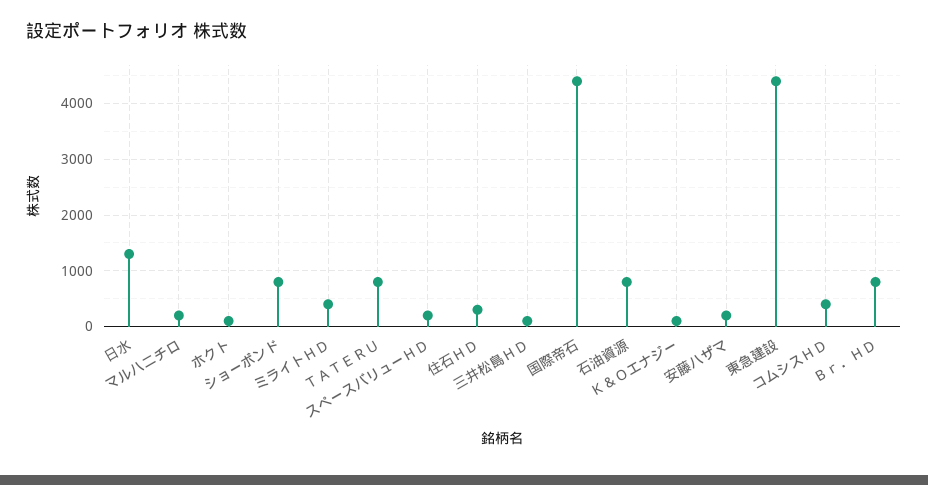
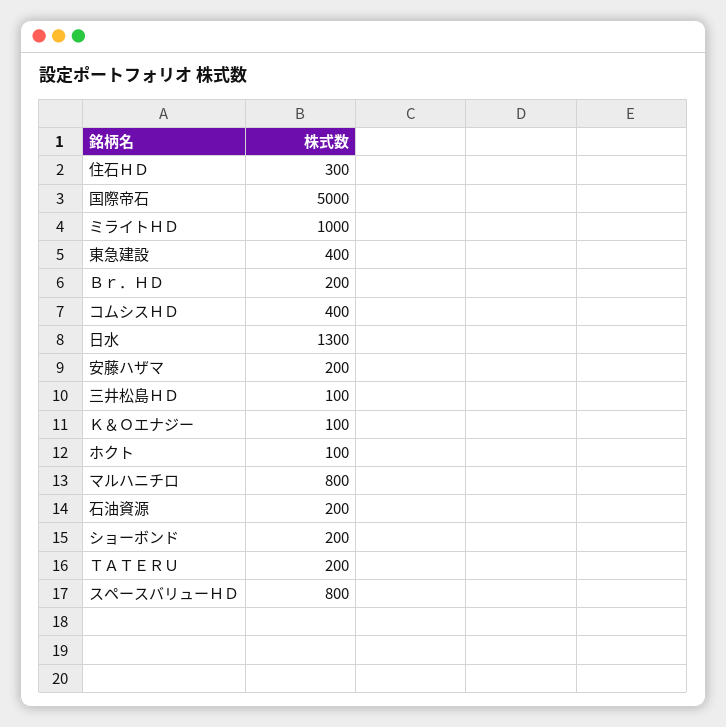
  {
    "日水": 1300,
-   "マルハニチロ": 200,
+   "マルハニチロ": 800,
    "ホクト": 100,
-   "ショーボンド": 800,
+   "ショーボンド": 200,
-   "ミライトＨＤ": 400,
+   "ミライトＨＤ": 1000,
-   "ＴＡＴＥＲＵ": 800,
+   "ＴＡＴＥＲＵ": 200,
-   "スペースバリューＨＤ": 200,
+   "スペースバリューＨＤ": 800,
    "住石ＨＤ": 300,
    "三井松島ＨＤ": 100,
-   "国際帝石": 4400,
+   "国際帝石": 5000,
-   "石油資源": 800,
+   "石油資源": 200,
    "Ｋ＆Ｏエナジー": 100,
    "安藤ハザマ": 200,
-   "東急建設": 4400,
+   "東急建設": 400,
    "コムシスＨＤ": 400,
-   "Ｂｒ．ＨＤ": 800
+   "Ｂｒ．ＨＤ": 200
  }

